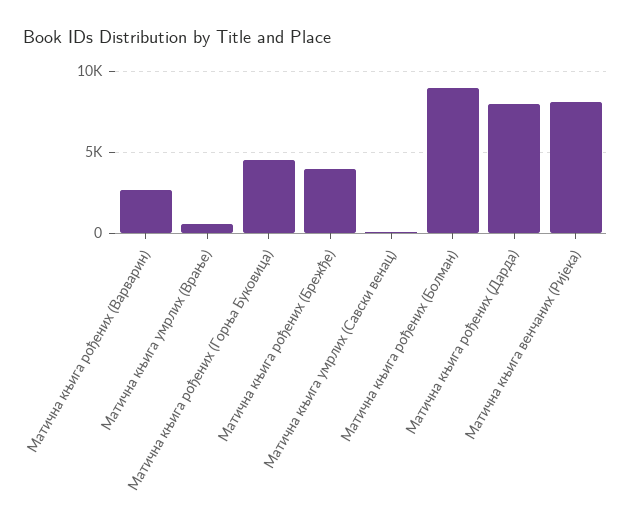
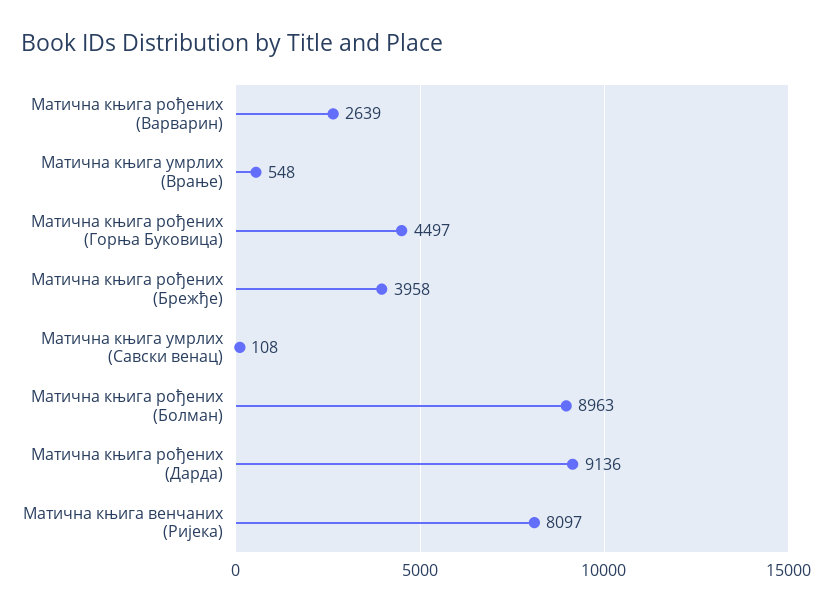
  {
    "Матична књига рођених (Варварин)": 2639,
    "Матична књига умрлих (Врање)": 548,
    "Матична књига рођених (Горња Буковица)": 4497,
    "Матична књига рођених (Брежђе)": 3958,
    "Матична књига умрлих (Савски венац)": 108,
    "Матична књига рођених (Болман)": 8963,
-   "Матична књига рођених (Дарда)": 8000,
+   "Матична књига рођених (Дарда)": 9136,
    "Матична књига венчаних (Ријека)": 8097
  }

